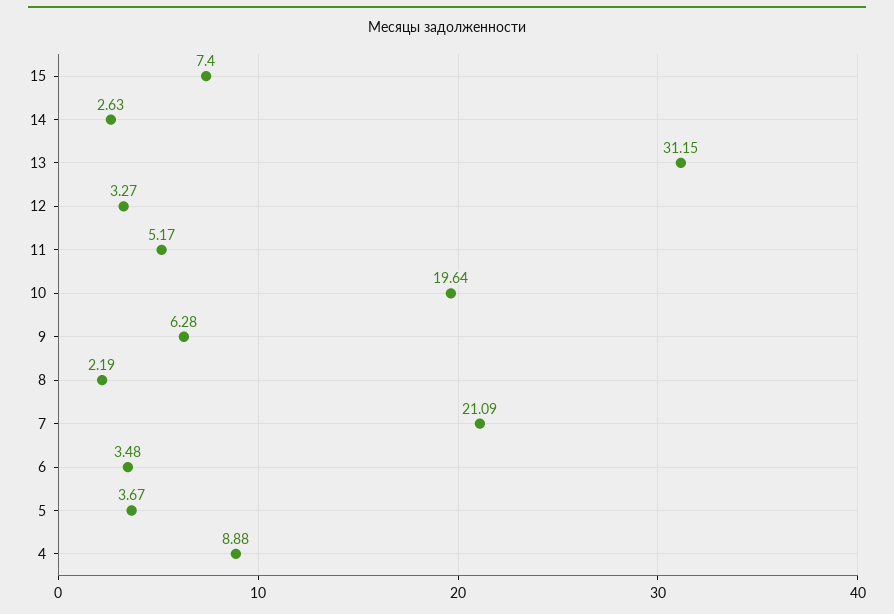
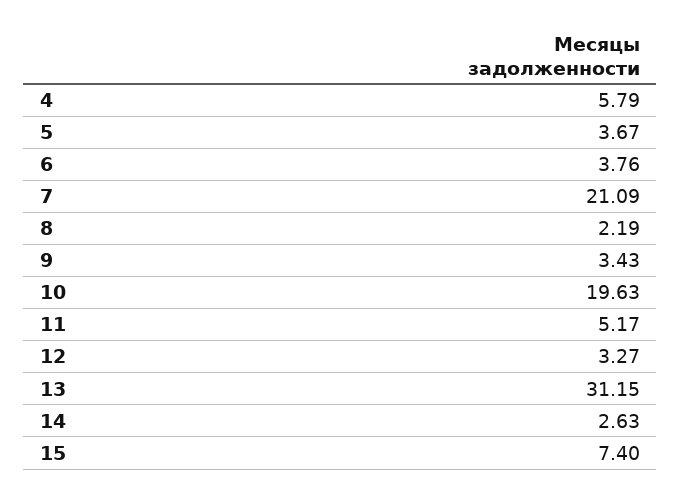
  {
    "15": 7.4,
    "14": 2.63,
    "13": 31.15,
    "12": 3.27,
    "11": 5.17,
-   "10": 19.64,
+   "10": 19.63,
-   "9": 6.28,
+   "9": 3.43,
    "8": 2.19,
    "7": 21.09,
-   "6": 3.48,
+   "6": 3.76,
    "5": 3.67,
-   "4": 8.88
+   "4": 5.79
  }

